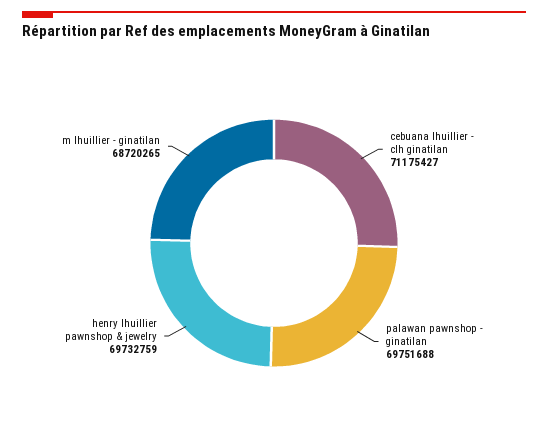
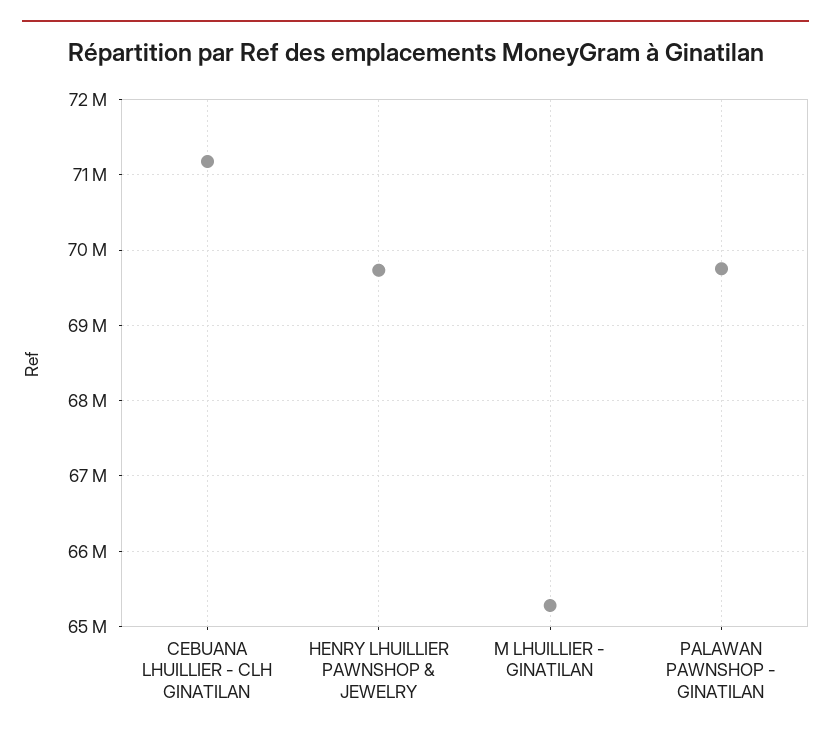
  {
    "cebuana lhuillier - clh ginatilan": 71175427,
    "palawan pawnshop - ginatilan": 69751688,
    "henry lhuillier pawnshop & jewelry": 69732759,
-   "m lhuillier - ginatilan": 68720265
+   "m lhuillier - ginatilan": 65300000
  }

